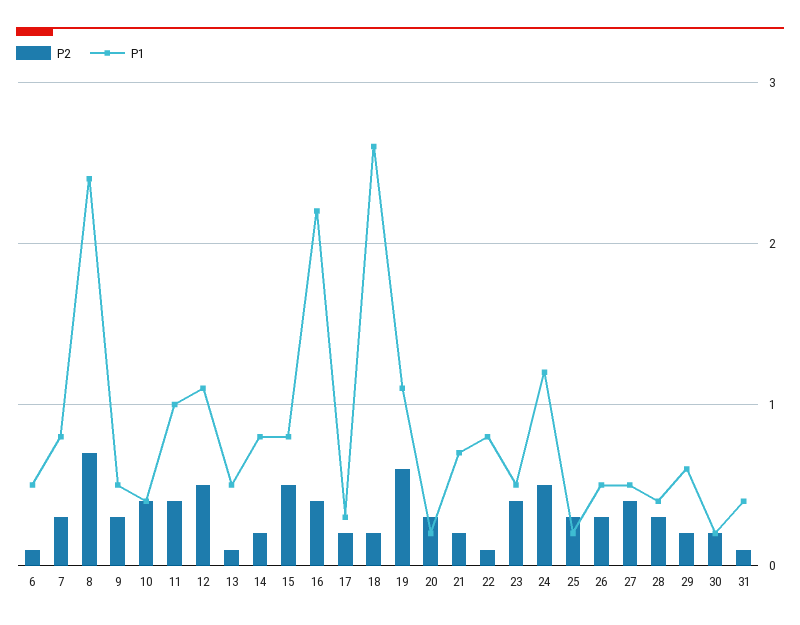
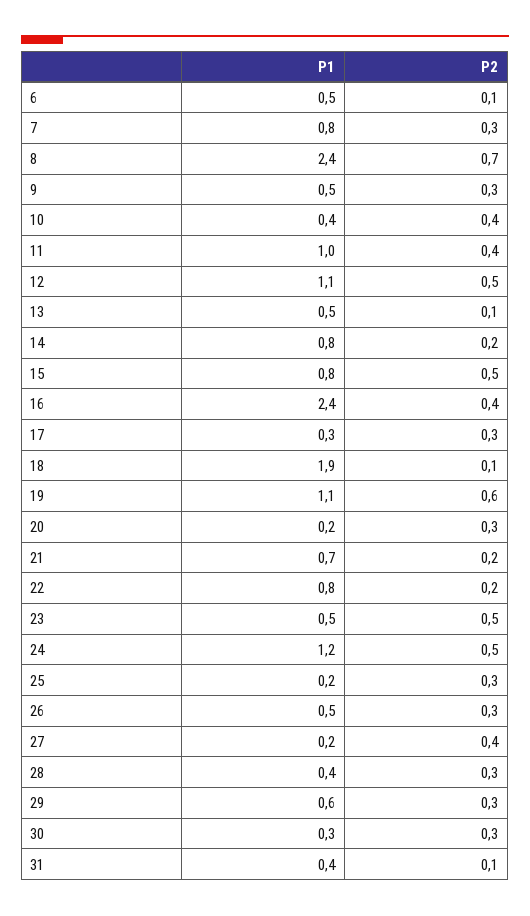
  {
    "P2": {
      "6": 0.1,
      "7": 0.3,
      "8": 0.7,
      "9": 0.3,
      "10": 0.4,
      "11": 0.4,
      "12": 0.5,
      "13": 0.1,
      "14": 0.2,
      "15": 0.5,
      "16": 0.4,
-     "17": 0.2,
+     "17": 0.3,
-     "18": 0.2,
+     "18": 0.1,
      "19": 0.6,
      "20": 0.3,
      "21": 0.2,
-     "22": 0.1,
+     "22": 0.2,
-     "23": 0.4,
+     "23": 0.5,
      "24": 0.5,
      "25": 0.3,
      "26": 0.3,
      "27": 0.4,
      "28": 0.3,
-     "29": 0.2,
+     "29": 0.3,
-     "30": 0.2,
+     "30": 0.3,
      "31": 0.1
    },
    "P1": {
      "6": 0.5,
      "7": 0.8,
      "8": 2.4,
      "9": 0.5,
      "10": 0.4,
      "11": 1,
      "12": 1.1,
      "13": 0.5,
      "14": 0.8,
      "15": 0.8,
-     "16": 2.2,
+     "16": 2.4,
      "17": 0.3,
-     "18": 2.6,
+     "18": 1.9,
      "19": 1.1,
      "20": 0.2,
      "21": 0.7,
      "22": 0.8,
      "23": 0.5,
      "24": 1.2,
      "25": 0.2,
      "26": 0.5,
-     "27": 0.5,
+     "27": 0.2,
      "28": 0.4,
      "29": 0.6,
-     "30": 0.2,
+     "30": 0.3,
      "31": 0.4
    }
  }

